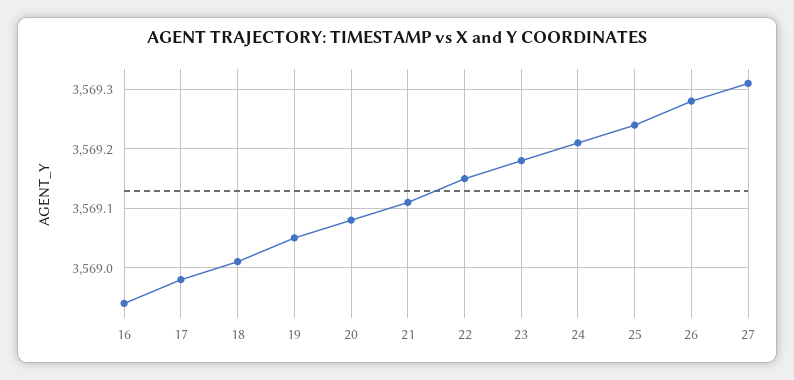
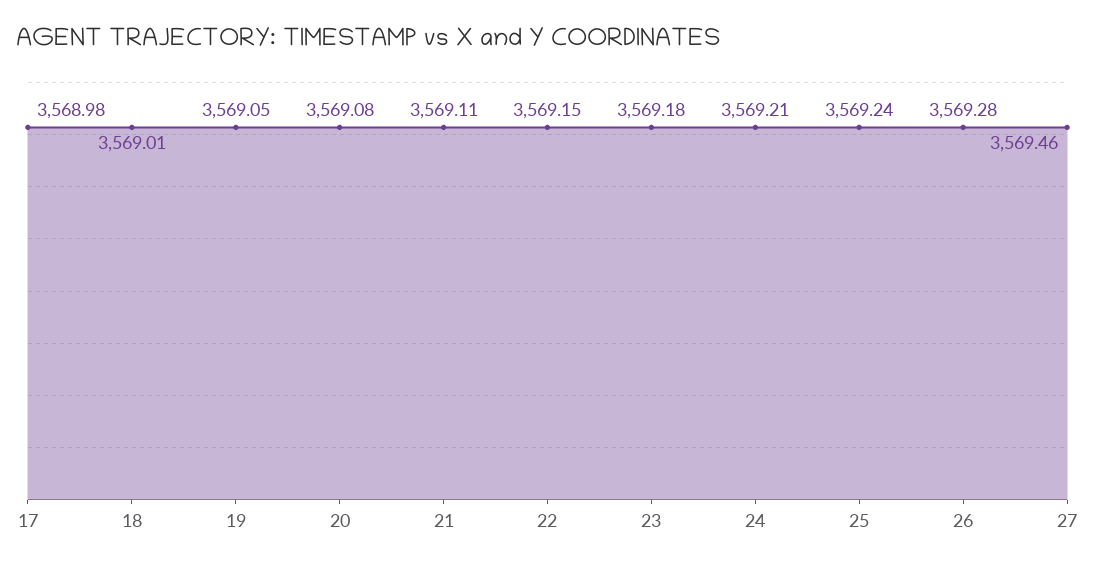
  {
-   "16": 3568.95,
    "17": 3568.98,
    "18": 3569.01,
    "19": 3569.05,
    "20": 3569.08,
    "21": 3569.11,
    "22": 3569.15,
    "23": 3569.18,
    "24": 3569.21,
    "25": 3569.24,
    "26": 3569.28,
-   "27": 3569.3
+   "27": 3569.46
  }

